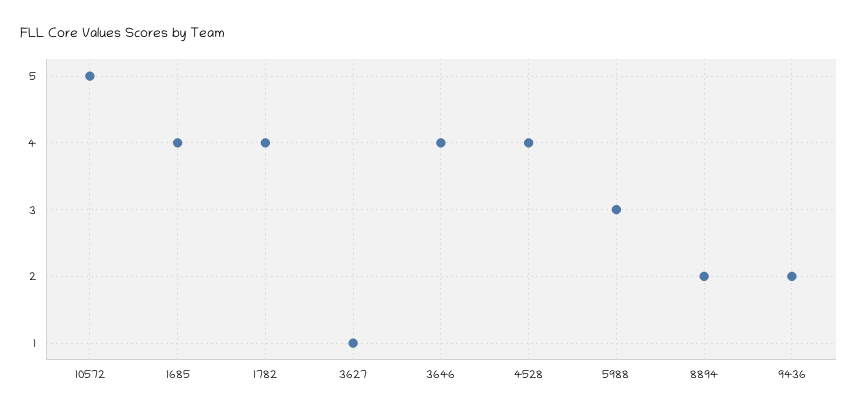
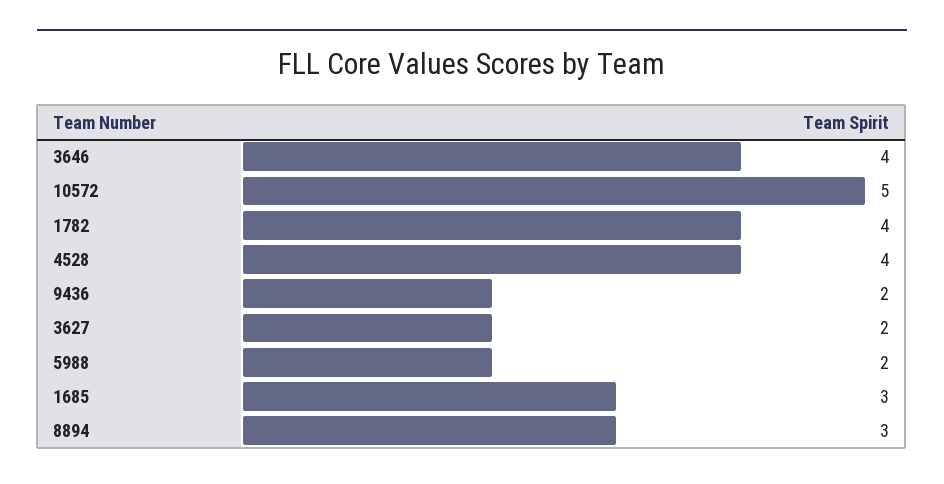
  {
    "10572": 5,
-   "1685": 4,
+   "1685": 3,
    "1782": 4,
-   "3627": 1,
+   "3627": 2,
    "3646": 4,
    "4528": 4,
-   "5988": 3,
+   "5988": 2,
-   "8894": 2,
+   "8894": 3,
    "9436": 2
  }

